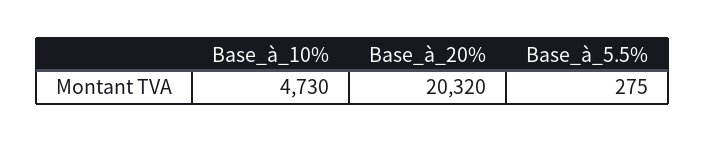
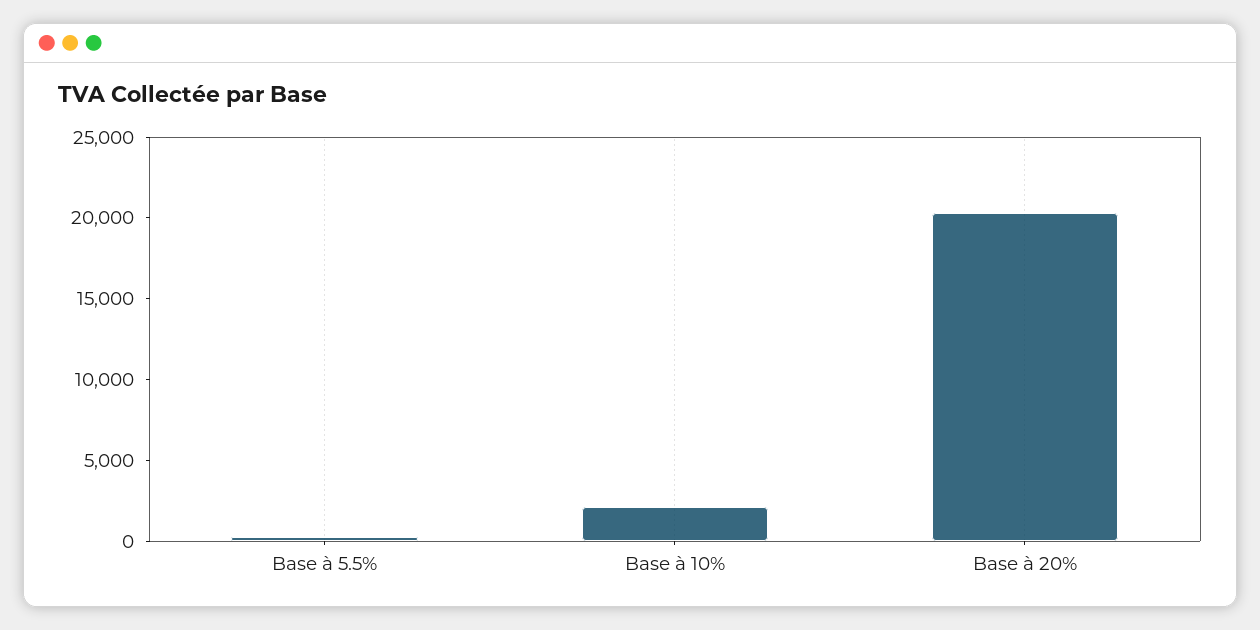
  {
-   "Base_à_10%": 4730,
+   "Base_à_10%": 2000,
    "Base_à_20%": 20320,
    "Base_à_5.5%": 275
  }

